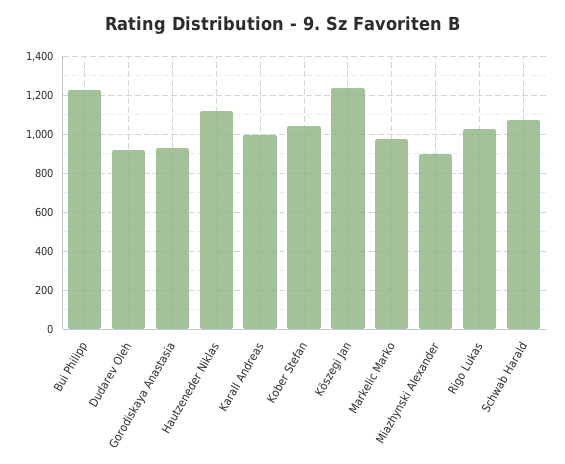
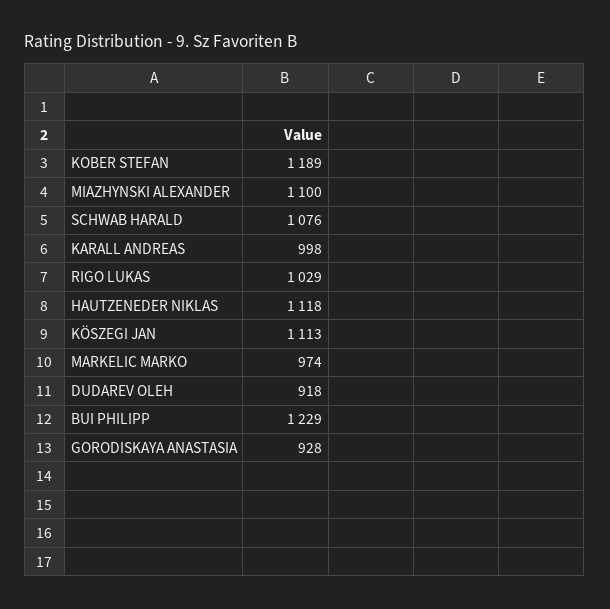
  {
    "Bui Philipp": 1229,
    "Dudarev Oleh": 918,
    "Gorodiskaya Anastasia": 928,
    "Hautzeneder Niklas": 1118,
    "Karall Andreas": 998,
-   "Kober Stefan": 1050,
+   "Kober Stefan": 1189,
-   "Köszegi Jan": 1250,
+   "Köszegi Jan": 1113,
    "Markelic Marko": 974,
-   "Miazhynski Alexander": 900,
+   "Miazhynski Alexander": 1100,
    "Rigo Lukas": 1029,
    "Schwab Harald": 1076
  }

